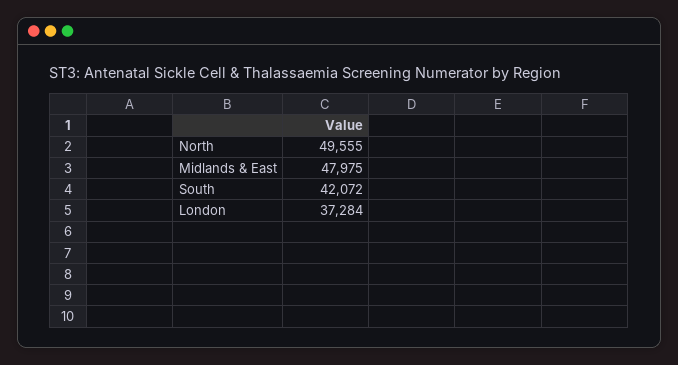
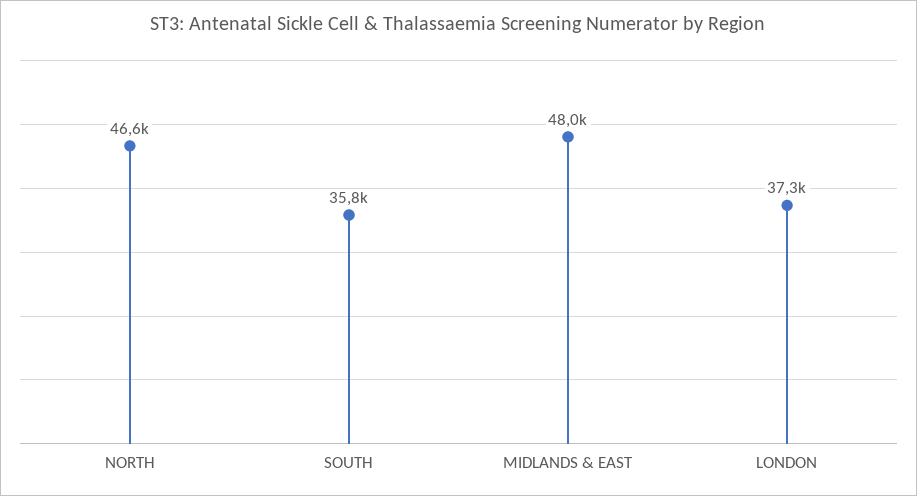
  {
-   "North": 49555,
+   "North": 46600,
    "Midlands & East": 47975,
-   "South": 42072,
+   "South": 35800,
    "London": 37284
  }

